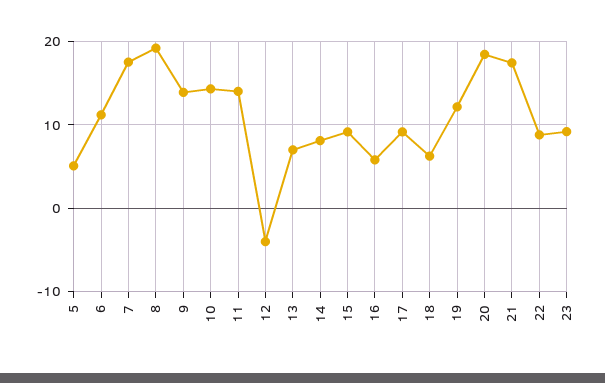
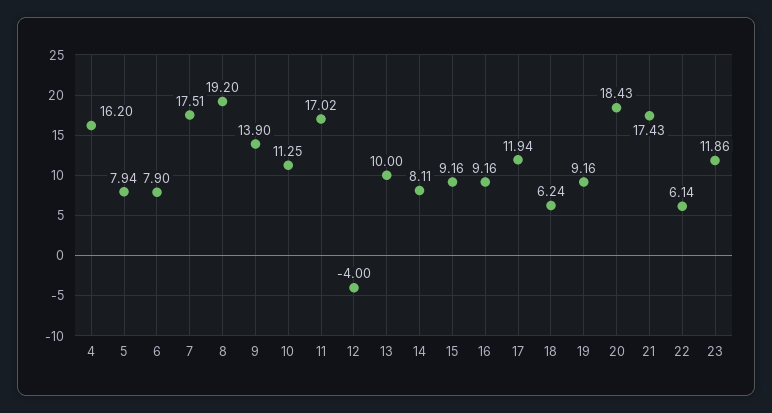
  {
-   "5": 5,
+   "5": 7.94,
-   "6": 11,
+   "6": 7.9,
    "7": 17.51,
    "8": 19.2,
    "9": 13.9,
-   "10": 14,
+   "10": 11.25,
-   "11": 14,
+   "11": 17.02,
    "12": -4,
-   "13": 7,
+   "13": 10,
    "14": 8.11,
    "15": 9.16,
-   "16": 6,
+   "16": 9.16,
-   "17": 9,
+   "17": 11.94,
    "18": 6.24,
-   "19": 12,
+   "19": 9.16,
    "20": 18.43,
    "21": 17.43,
-   "22": 9,
+   "22": 6.14,
-   "23": 9
+   "23": 11.86,
+   "4": 16.2
  }

